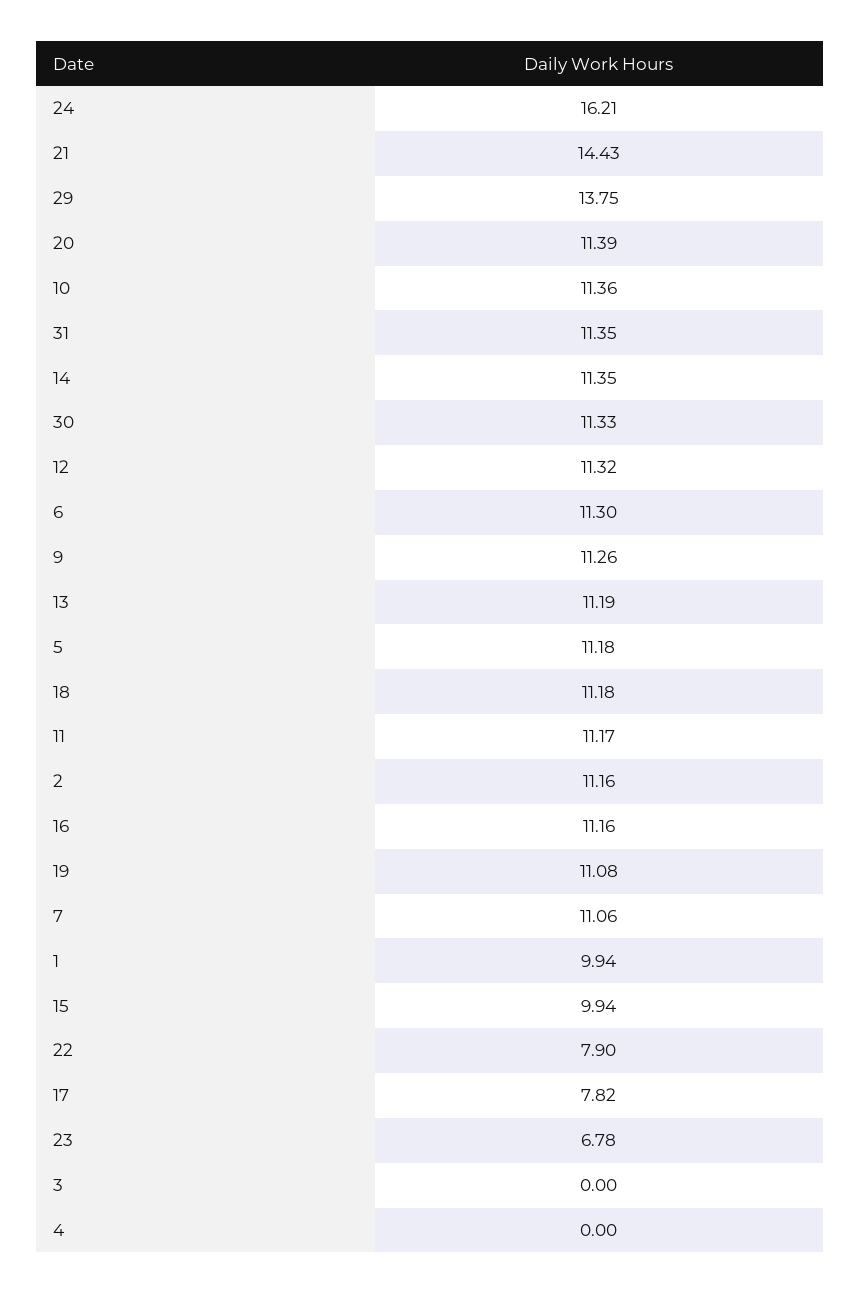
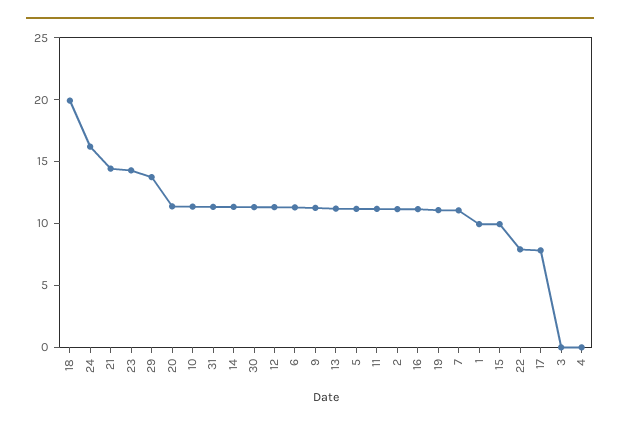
  {
    "24": 16.21,
    "21": 14.43,
    "29": 13.75,
    "20": 11.39,
    "10": 11.36,
    "31": 11.35,
    "14": 11.35,
    "30": 11.33,
    "12": 11.32,
    "6": 11.3,
    "9": 11.26,
    "13": 11.19,
    "5": 11.18,
-   "18": 11.18,
+   "18": 20,
    "11": 11.17,
    "2": 11.16,
    "16": 11.16,
    "19": 11.08,
    "7": 11.06,
    "1": 9.94,
    "15": 9.94,
    "22": 7.9,
    "17": 7.82,
-   "23": 6.78,
+   "23": 14,
    "3": 0,
    "4": 0
  }

